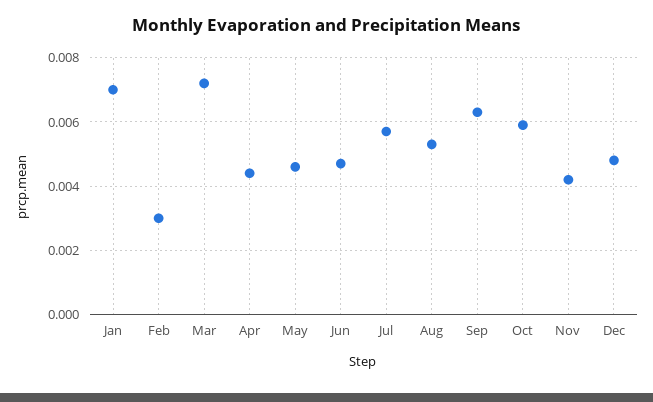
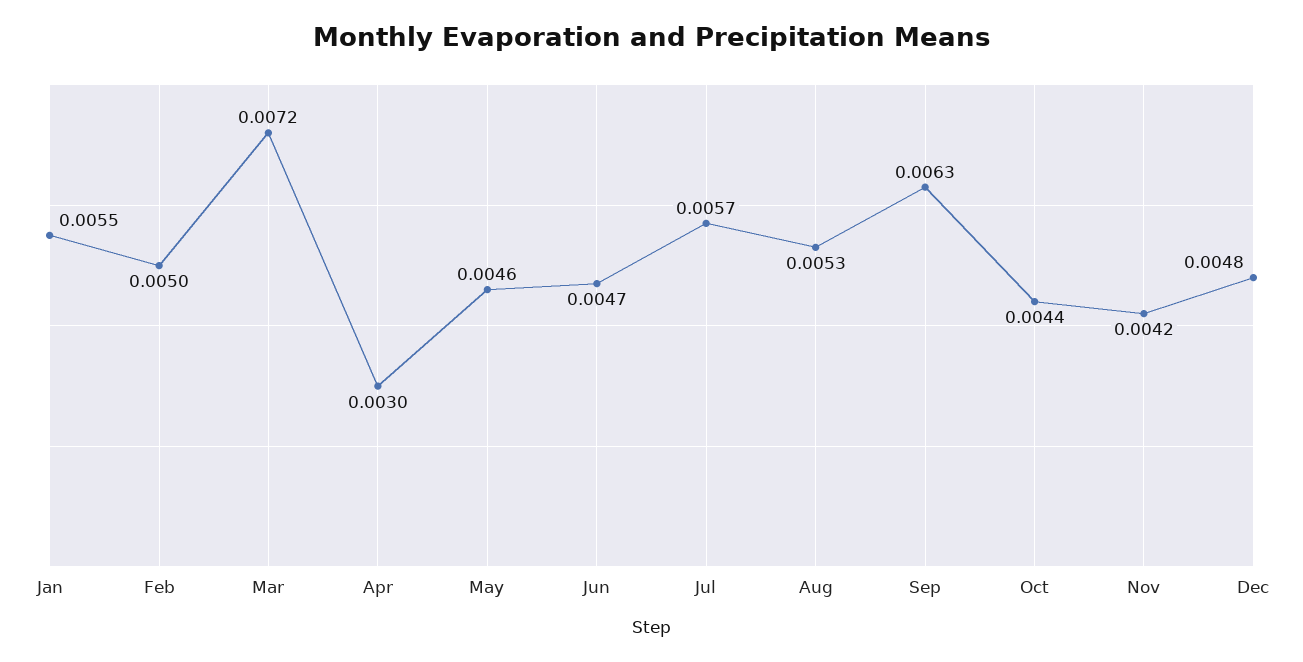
  {
-   "Jan": 0.007,
+   "Jan": 0.0055,
-   "Feb": 0.003,
+   "Feb": 0.005,
    "Mar": 0.0072,
-   "Apr": 0.0045,
+   "Apr": 0.003,
    "May": 0.0046,
    "Jun": 0.0047,
    "Jul": 0.0057,
    "Aug": 0.0053,
    "Sep": 0.0063,
-   "Oct": 0.006,
+   "Oct": 0.0044,
    "Nov": 0.0042,
    "Dec": 0.0048
  }

